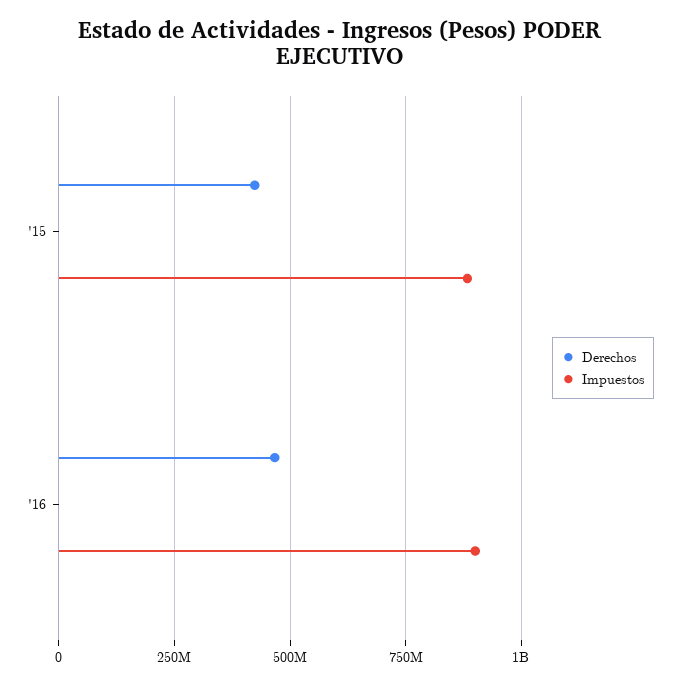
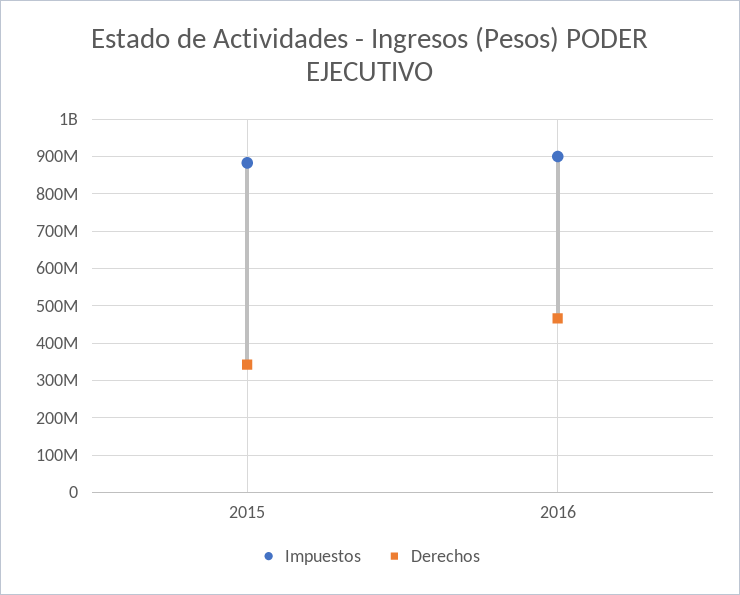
  {
    "Derechos": {
-     "'15": 425000000,
+     "'15": 340000000,
      "'16": 460000000
    },
    "Impuestos": {
      "'15": 880000000,
      "'16": 900000000
    }
  }

